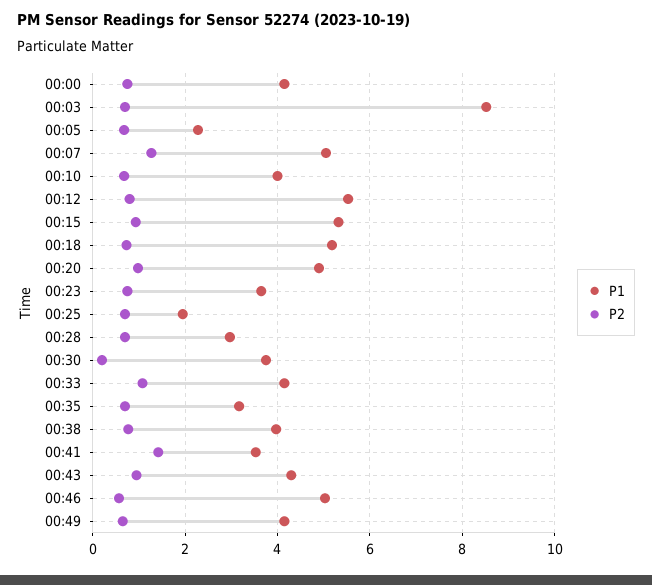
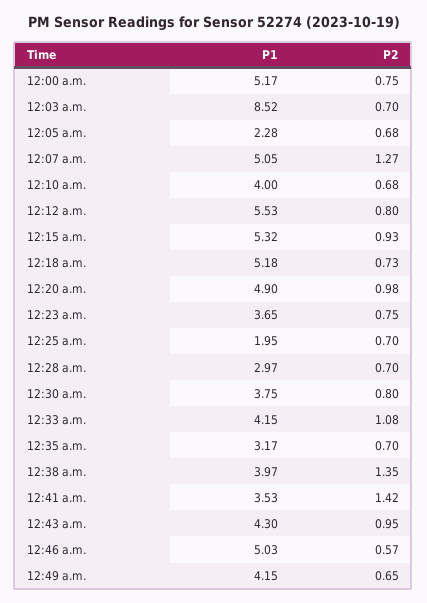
  {
    "P1": {
-     "00:00": 4.2,
+     "00:00": 5.17,
      "00:03": 8.52,
      "00:05": 2.28,
      "00:07": 5.05,
      "00:10": 4,
      "00:12": 5.53,
      "00:15": 5.32,
      "00:18": 5.18,
      "00:20": 4.9,
      "00:23": 3.65,
      "00:25": 1.95,
      "00:28": 2.97,
      "00:30": 3.75,
      "00:33": 4.15,
      "00:35": 3.17,
      "00:38": 3.97,
      "00:41": 3.53,
      "00:43": 4.3,
      "00:46": 5.03,
      "00:49": 4.15
    },
    "P2": {
      "00:00": 0.75,
      "00:03": 0.7,
      "00:05": 0.68,
      "00:07": 1.27,
      "00:10": 0.68,
      "00:12": 0.8,
      "00:15": 0.93,
      "00:18": 0.73,
      "00:20": 0.98,
      "00:23": 0.75,
      "00:25": 0.7,
      "00:28": 0.7,
-     "00:30": 0.2,
+     "00:30": 0.8,
      "00:33": 1.08,
      "00:35": 0.7,
-     "00:38": 0.8,
+     "00:38": 1.35,
      "00:41": 1.42,
      "00:43": 0.95,
      "00:46": 0.57,
      "00:49": 0.65
    }
  }

